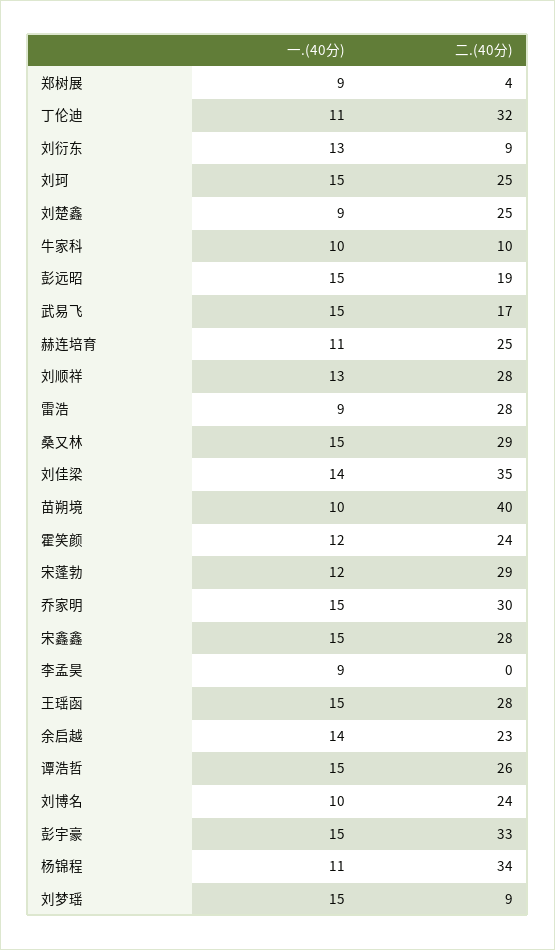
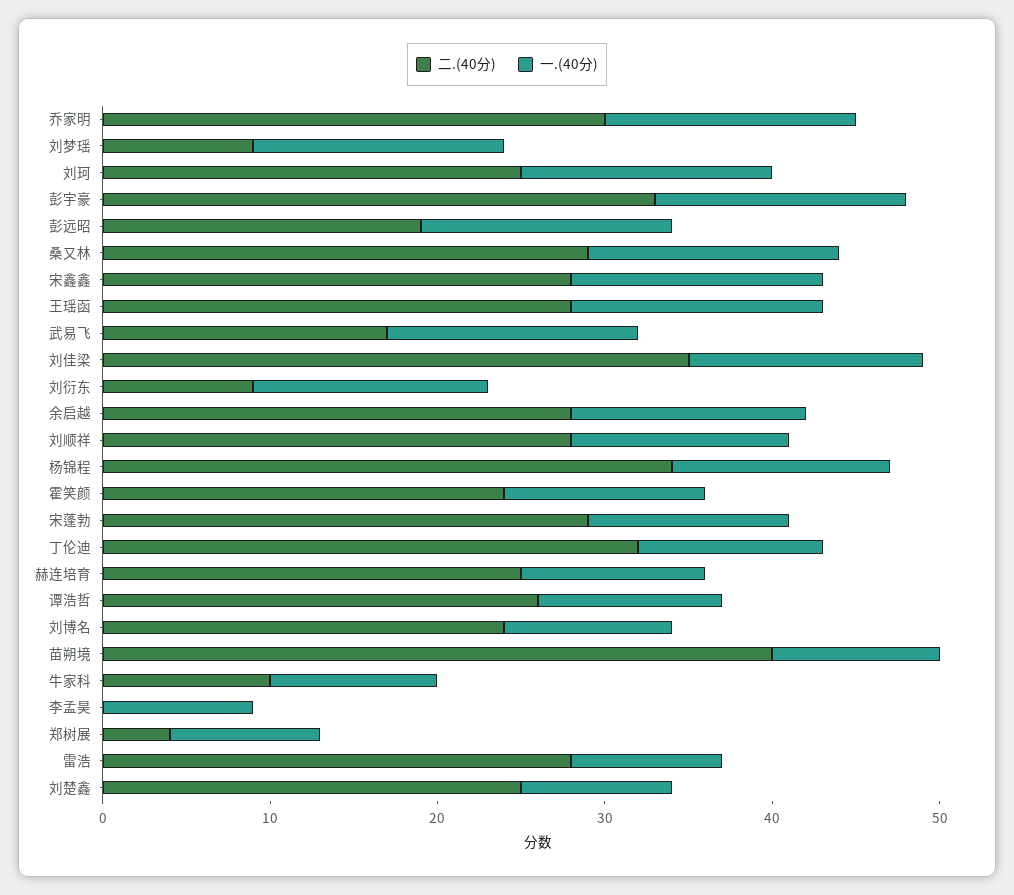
  {
    "一.(40分)": {
      "郑树展": 9,
      "丁伦迪": 11,
-     "刘衍东": 13,
+     "刘衍东": 14,
      "刘珂": 15,
      "刘楚鑫": 9,
      "牛家科": 10,
      "彭远昭": 15,
      "武易飞": 15,
      "赫连培育": 11,
      "刘顺祥": 13,
      "雷浩": 9,
      "桑又林": 15,
      "刘佳梁": 14,
      "苗朔境": 10,
      "霍笑颜": 12,
      "宋蓬勃": 12,
      "乔家明": 15,
      "宋鑫鑫": 15,
      "李孟昊": 9,
      "王瑶函": 15,
      "余启越": 14,
-     "谭浩哲": 15,
+     "谭浩哲": 11,
      "刘博名": 10,
      "彭宇豪": 15,
-     "杨锦程": 11,
+     "杨锦程": 13,
      "刘梦瑶": 15
    },
    "二.(40分)": {
      "郑树展": 4,
      "丁伦迪": 32,
      "刘衍东": 9,
      "刘珂": 25,
      "刘楚鑫": 25,
      "牛家科": 10,
      "彭远昭": 19,
      "武易飞": 17,
      "赫连培育": 25,
      "刘顺祥": 28,
      "雷浩": 28,
      "桑又林": 29,
      "刘佳梁": 35,
      "苗朔境": 40,
      "霍笑颜": 24,
      "宋蓬勃": 29,
      "乔家明": 30,
      "宋鑫鑫": 28,
      "李孟昊": 0,
      "王瑶函": 28,
-     "余启越": 23,
+     "余启越": 28,
      "谭浩哲": 26,
      "刘博名": 24,
      "彭宇豪": 33,
      "杨锦程": 34,
      "刘梦瑶": 9
    }
  }

